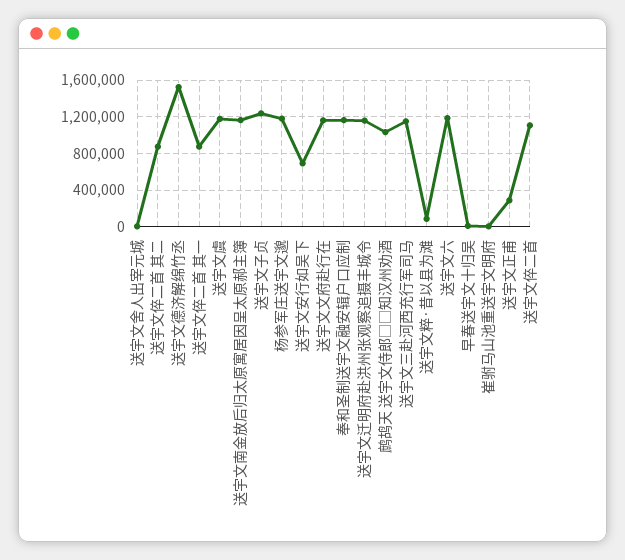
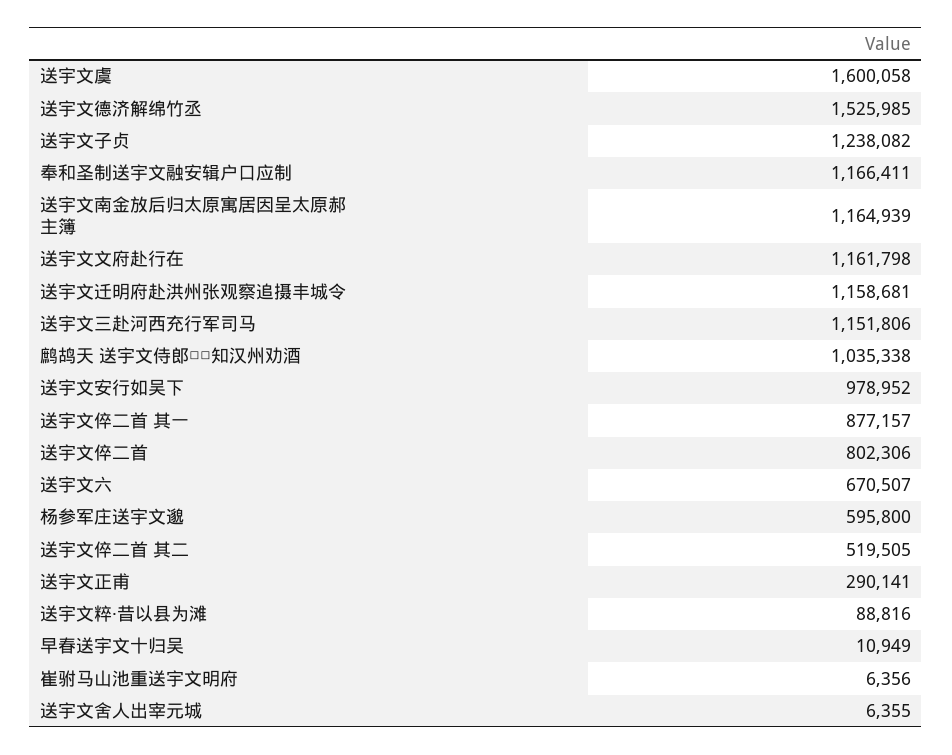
  {
    "送宇文舍人出宰元城": 6355,
-   "送宇文倅二首 其二": 900000,
+   "送宇文倅二首 其二": 519505,
    "送宇文德济解绵竹丞": 1525985,
    "送宇文倅二首 其一": 877157,
-   "送宇文虞": 1200000,
+   "送宇文虞": 1600058,
    "送宇文南金放后归太原寓居因呈太原郝主簿": 1164939,
    "送宇文子贞": 1238082,
-   "杨参军庄送宇文邈": 1200000,
+   "杨参军庄送宇文邈": 595800,
-   "送宇文安行如吴下": 700000,
+   "送宇文安行如吴下": 978952,
    "送宇文文府赴行在": 1161798,
    "奉和圣制送宇文融安辑户口应制": 1166411,
    "送宇文迁明府赴洪州张观察追摄丰城令": 1158681,
    "鹧鸪天 送宇文侍郎□□知汉州劝酒": 1035338,
    "送宇文三赴河西充行军司马": 1151806,
    "送宇文粹·昔以县为滩": 88816,
-   "送宇文六": 1200000,
+   "送宇文六": 670507,
    "早春送宇文十归吴": 10949,
    "崔驸马山池重送宇文明府": 6356,
    "送宇文正甫": 290141,
-   "送宇文倅二首": 1100000
+   "送宇文倅二首": 802306
  }

